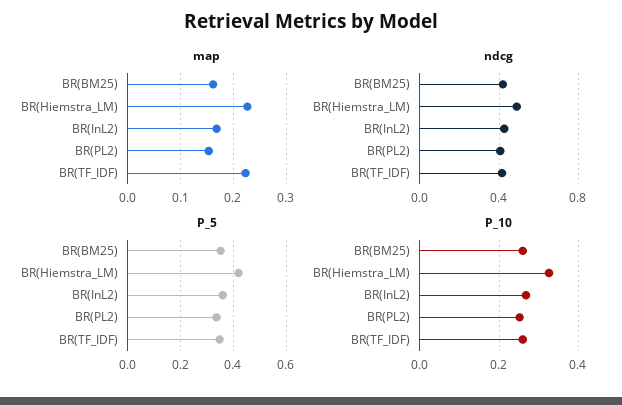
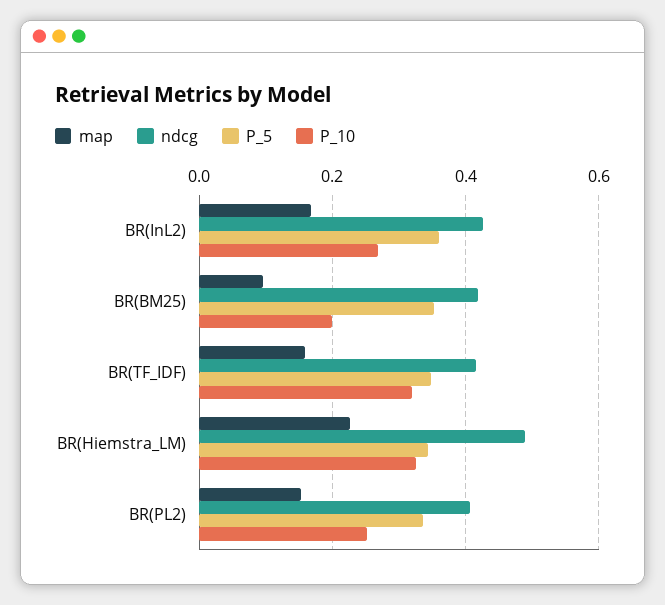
  {
    "map": {
-     "BR(BM25)": 0.16,
+     "BR(BM25)": 0.1,
      "BR(Hiemstra_LM)": 0.22,
      "BR(InL2)": 0.16,
      "BR(PL2)": 0.16,
-     "BR(TF_IDF)": 0.22
+     "BR(TF_IDF)": 0.16
    },
    "ndcg": {
      "BR(BM25)": 0.42,
      "BR(Hiemstra_LM)": 0.48,
      "BR(InL2)": 0.42,
      "BR(PL2)": 0.4,
      "BR(TF_IDF)": 0.42
    },
    "P_5": {
      "BR(BM25)": 0.36,
-     "BR(Hiemstra_LM)": 0.425,
+     "BR(Hiemstra_LM)": 0.34,
      "BR(InL2)": 0.36,
      "BR(PL2)": 0.34,
      "BR(TF_IDF)": 0.34
    },
    "P_10": {
-     "BR(BM25)": 0.26,
+     "BR(BM25)": 0.2,
      "BR(Hiemstra_LM)": 0.32,
      "BR(InL2)": 0.26,
      "BR(PL2)": 0.26,
-     "BR(TF_IDF)": 0.26
+     "BR(TF_IDF)": 0.32
    }
  }

